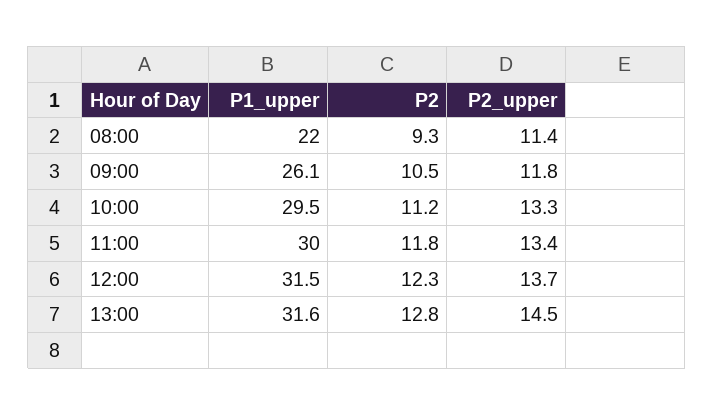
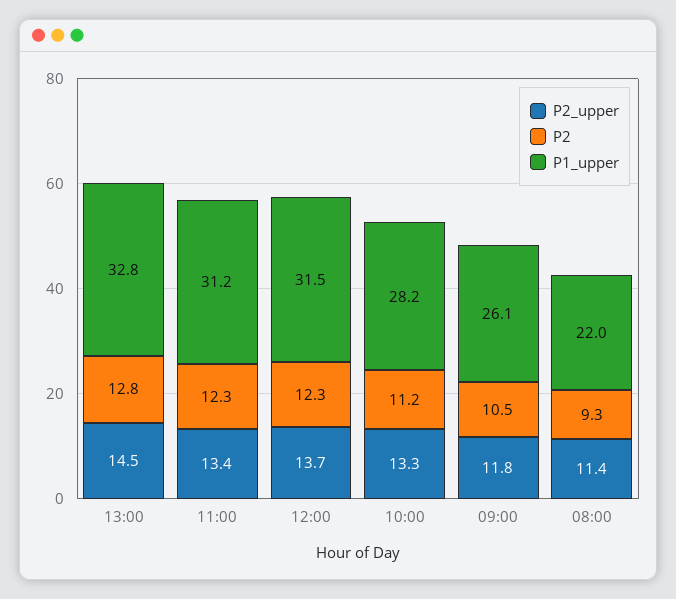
  {
    "P1_upper": {
      "08:00": 22,
      "09:00": 26.1,
-     "10:00": 29.5,
+     "10:00": 28.2,
-     "11:00": 30,
+     "11:00": 31.2,
      "12:00": 31.5,
-     "13:00": 31.6
+     "13:00": 32.8
    },
    "P2": {
      "08:00": 9.3,
      "09:00": 10.5,
      "10:00": 11.2,
-     "11:00": 11.8,
+     "11:00": 12.3,
      "12:00": 12.3,
      "13:00": 12.8
    },
    "P2_upper": {
      "08:00": 11.4,
      "09:00": 11.8,
      "10:00": 13.3,
      "11:00": 13.4,
      "12:00": 13.7,
      "13:00": 14.5
    }
  }

